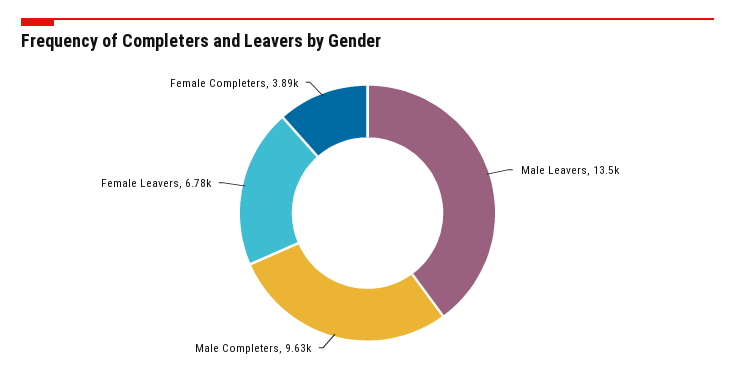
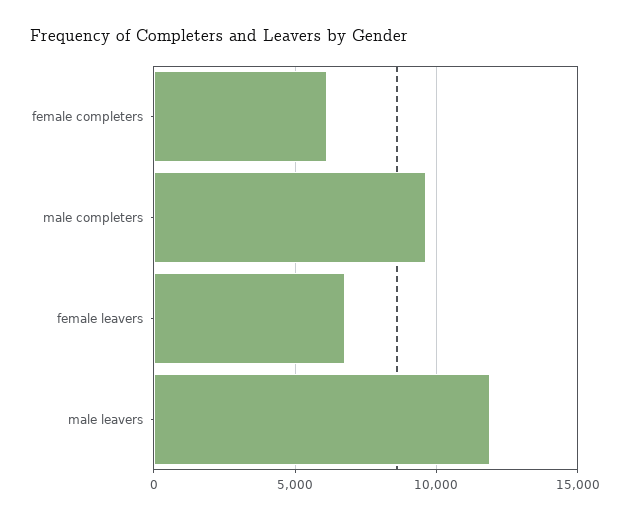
  {
-   "Male Leavers": 13500,
+   "Male Leavers": 12000,
    "Male Completers": 9630,
    "Female Leavers": 6780,
-   "Female Completers": 3890
+   "Female Completers": 6000
  }

